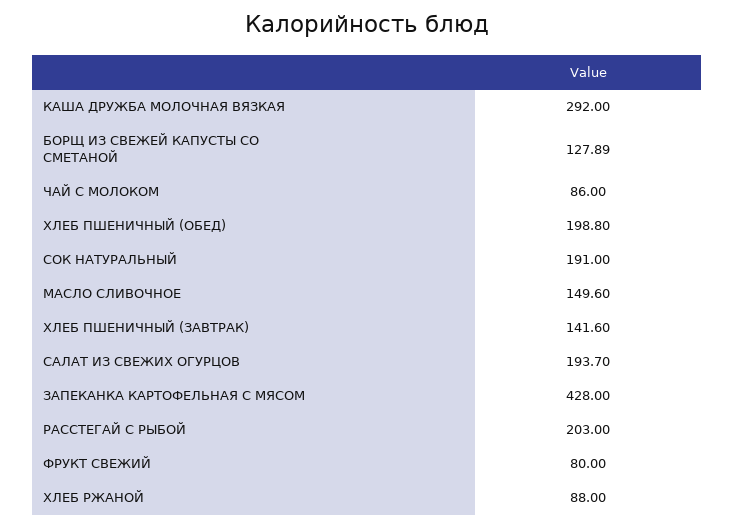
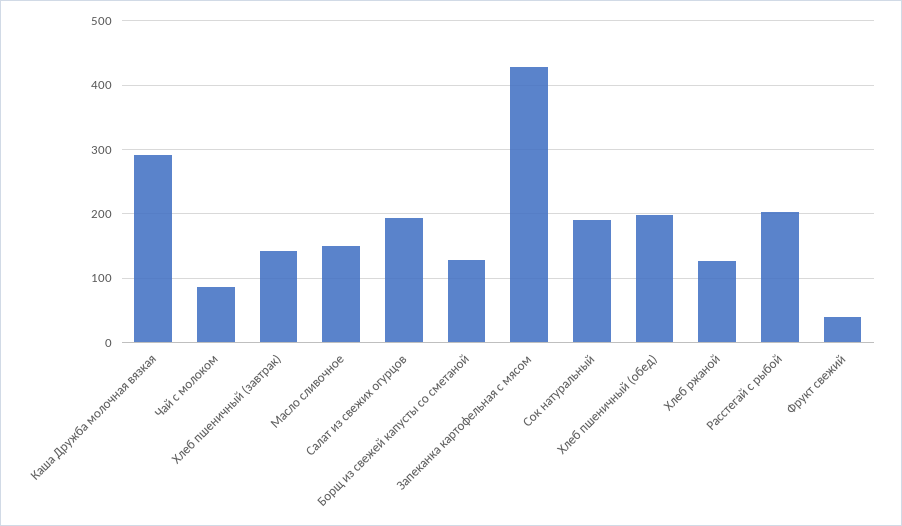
  {
    "КАША ДРУЖБА МОЛОЧНАЯ ВЯЗКАЯ": 292,
    "БОРЩ ИЗ СВЕЖЕЙ КАПУСТЫ СО СМЕТАНОЙ": 127.89,
    "ЧАЙ С МОЛОКОМ": 86,
    "ХЛЕБ ПШЕНИЧНЫЙ (ОБЕД)": 198.8,
    "СОК НАТУРАЛЬНЫЙ": 191,
    "МАСЛО СЛИВОЧНОЕ": 149.6,
    "ХЛЕБ ПШЕНИЧНЫЙ (ЗАВТРАК)": 141.6,
    "САЛАТ ИЗ СВЕЖИХ ОГУРЦОВ": 193.7,
    "ЗАПЕКАНКА КАРТОФЕЛЬНАЯ С МЯСОМ": 428,
    "РАССТЕГАЙ С РЫБОЙ": 203,
-   "ФРУКТ СВЕЖИЙ": 80,
+   "ФРУКТ СВЕЖИЙ": 40,
-   "ХЛЕБ РЖАНОЙ": 88
+   "ХЛЕБ РЖАНОЙ": 130
  }

